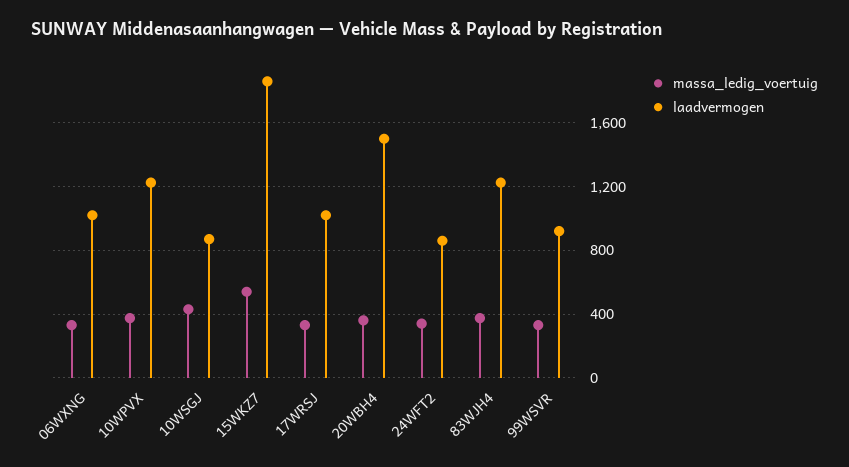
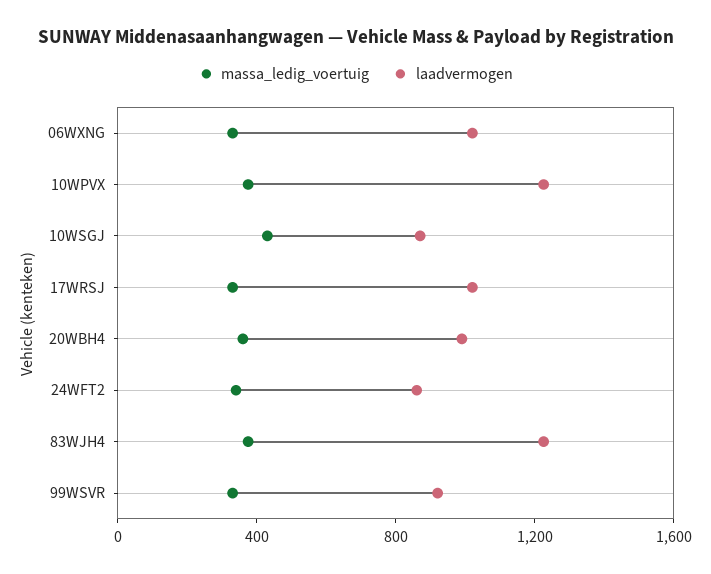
  {
    "massa_ledig_voertuig": {
      "06WXNG": 350,
      "10WPVX": 400,
      "10WSGJ": 450,
-     "15WKZ7": 550,
      "17WRSJ": 350,
      "20WBH4": 350,
      "24WFT2": 350,
      "83WJH4": 400,
      "99WSVR": 350
    },
    "laadvermogen": {
      "06WXNG": 1000,
      "10WPVX": 1250,
      "10WSGJ": 850,
-     "15WKZ7": 1850,
      "17WRSJ": 1000,
-     "20WBH4": 1500,
+     "20WBH4": 1000,
      "24WFT2": 850,
      "83WJH4": 1250,
      "99WSVR": 900
    }
  }

